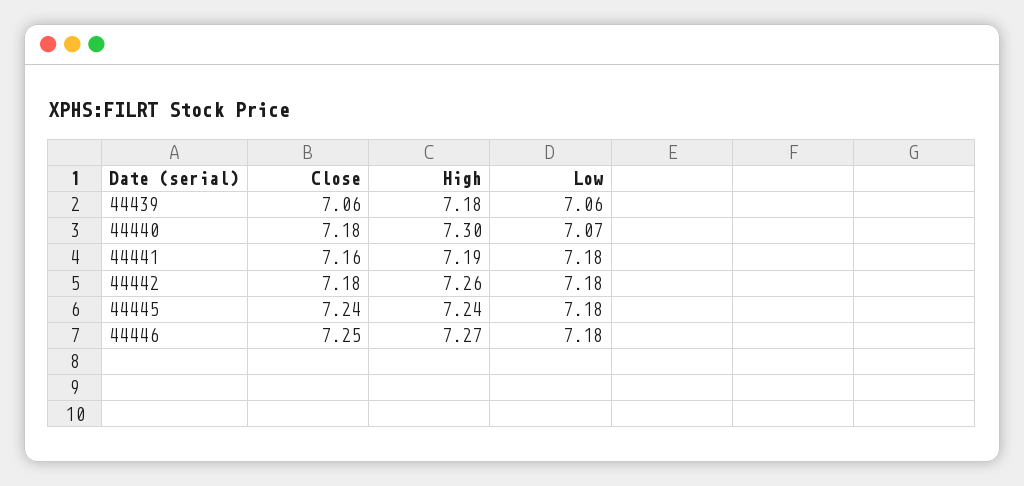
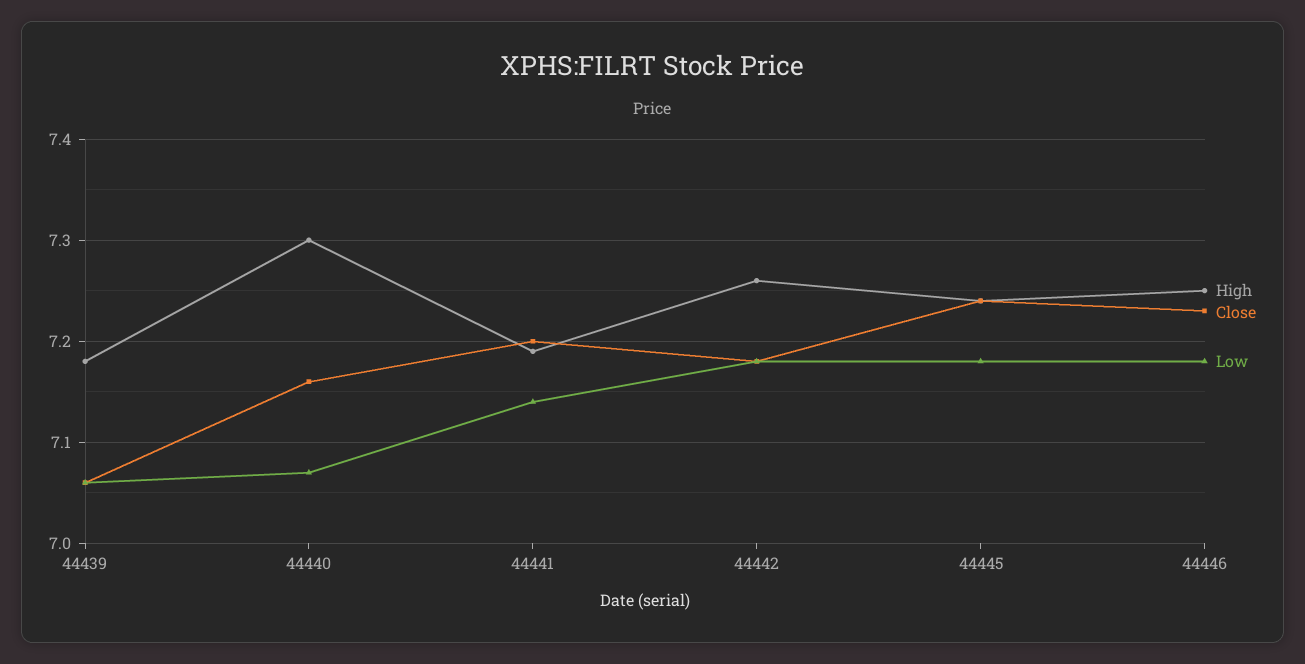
  {
    "Close": {
      "44439": 7.06,
-     "44440": 7.18,
+     "44440": 7.16,
-     "44441": 7.16,
+     "44441": 7.2,
      "44442": 7.18,
      "44445": 7.24,
-     "44446": 7.25
+     "44446": 7.23
    },
    "High": {
      "44439": 7.18,
      "44440": 7.3,
      "44441": 7.19,
      "44442": 7.26,
      "44445": 7.24,
-     "44446": 7.27
+     "44446": 7.25
    },
    "Low": {
      "44439": 7.06,
      "44440": 7.07,
-     "44441": 7.18,
+     "44441": 7.14,
      "44442": 7.18,
      "44445": 7.18,
      "44446": 7.18
    }
  }

